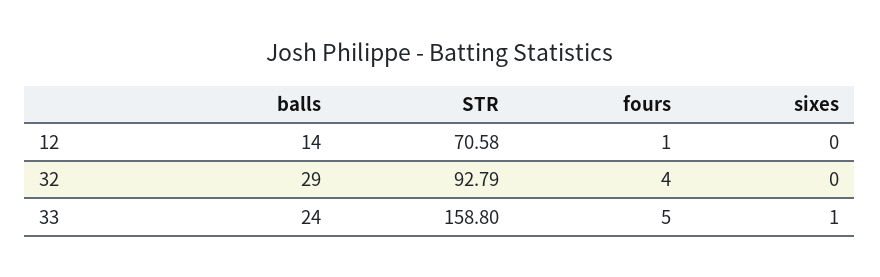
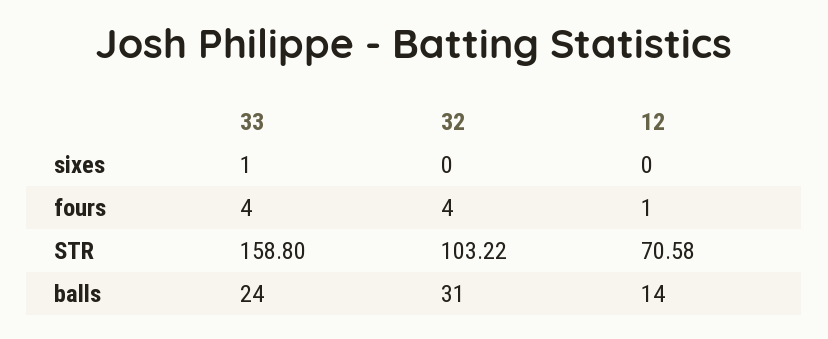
  {
    "balls": {
      "12": 14,
-     "32": 29,
+     "32": 31,
      "33": 24
    },
    "STR": {
      "12": 70.58,
-     "32": 92.79,
+     "32": 103.22,
      "33": 158.8
    },
    "fours": {
      "12": 1,
      "32": 4,
-     "33": 5
+     "33": 4
    },
    "sixes": {
      "12": 0,
      "32": 0,
      "33": 1
    }
  }

